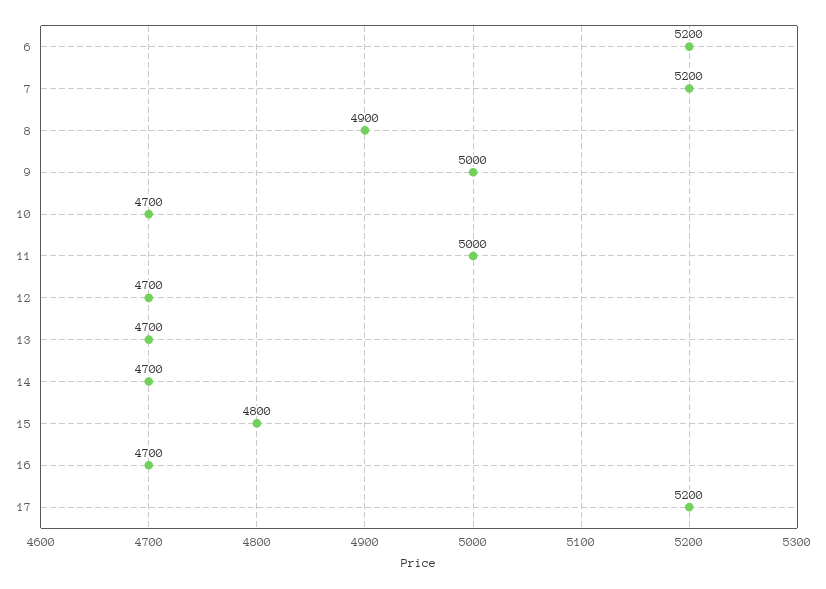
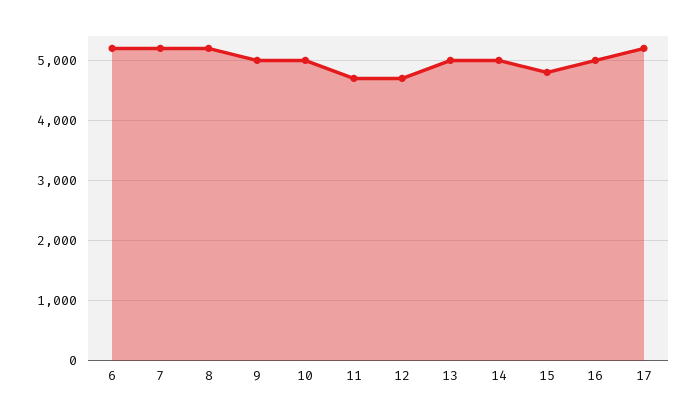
  {
    "6": 5200,
    "7": 5200,
-   "8": 4900,
+   "8": 5200,
    "9": 5000,
-   "10": 4700,
+   "10": 5000,
-   "11": 5000,
+   "11": 4700,
    "12": 4700,
-   "13": 4700,
+   "13": 5000,
-   "14": 4700,
+   "14": 5000,
    "15": 4800,
-   "16": 4700,
+   "16": 5000,
    "17": 5200
  }

